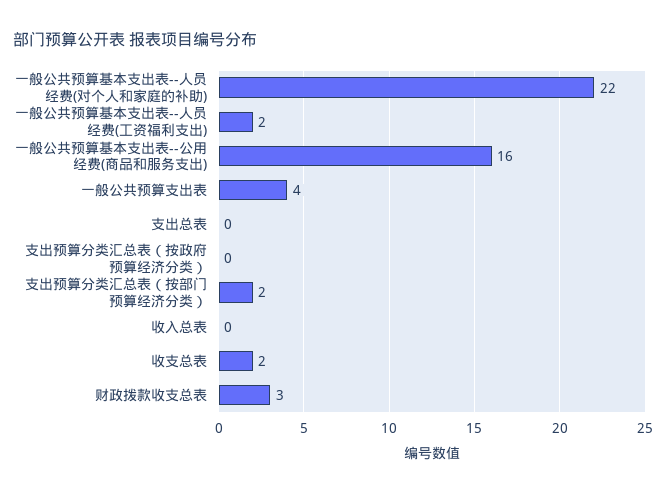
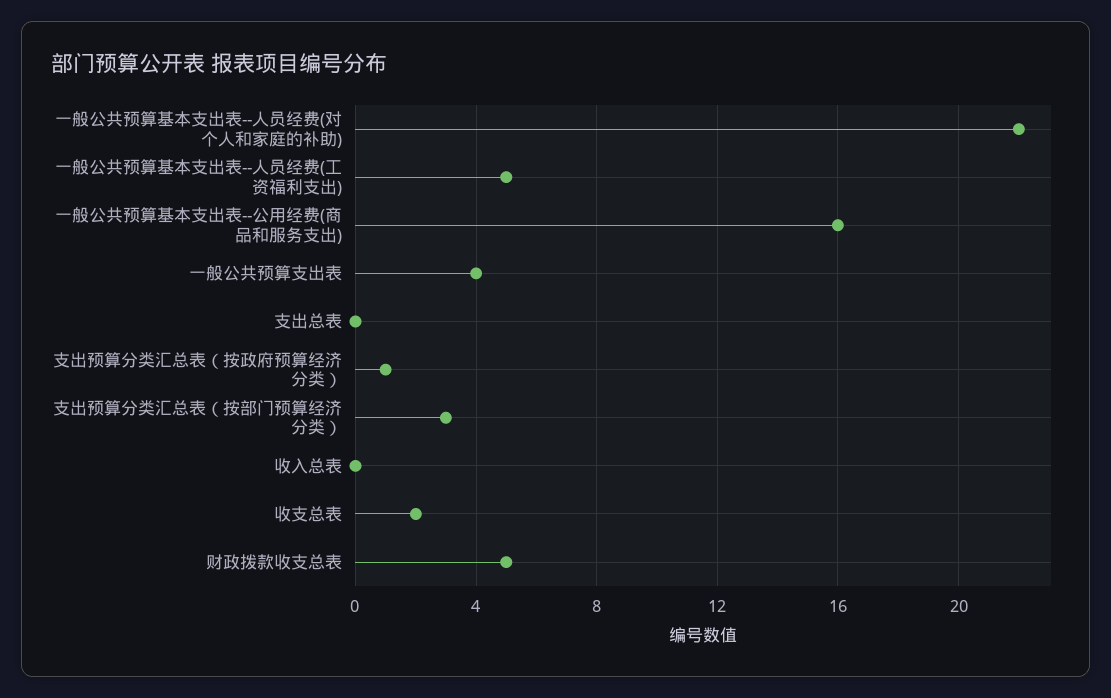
  {
    "一般公共预算基本支出表--人员经费(对个人和家庭的补助)": 22,
-   "一般公共预算基本支出表--人员经费(工资福利支出)": 2,
+   "一般公共预算基本支出表--人员经费(工资福利支出)": 5,
    "一般公共预算基本支出表--公用经费(商品和服务支出)": 16,
    "一般公共预算支出表": 4,
    "支出总表": 0,
-   "支出预算分类汇总表（按政府预算经济分类）": 0,
+   "支出预算分类汇总表（按政府预算经济分类）": 1,
-   "支出预算分类汇总表（按部门预算经济分类）": 2,
+   "支出预算分类汇总表（按部门预算经济分类）": 3,
    "收入总表": 0,
    "收支总表": 2,
-   "财政拨款收支总表": 3
+   "财政拨款收支总表": 5
  }

